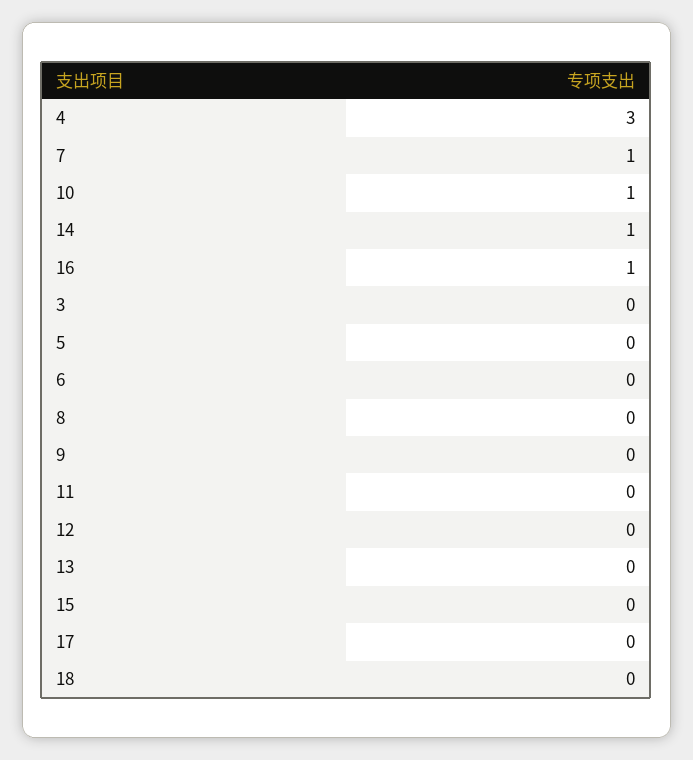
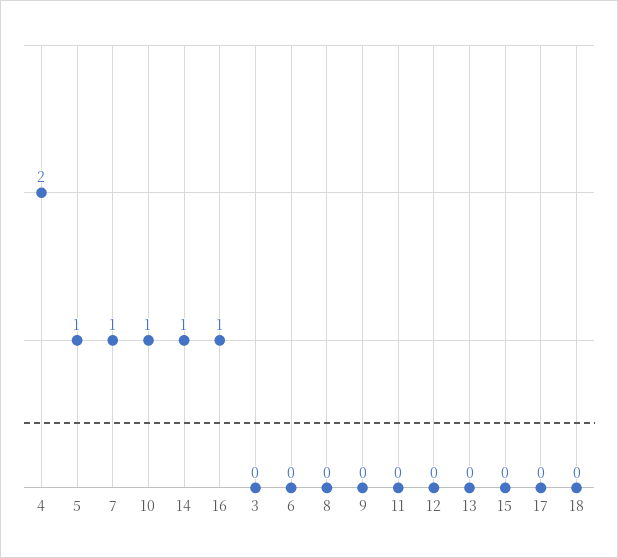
  {
-   "4": 3,
+   "4": 2,
    "7": 1,
    "10": 1,
    "14": 1,
    "16": 1,
    "3": 0,
-   "5": 0,
+   "5": 1,
    "6": 0,
    "8": 0,
    "9": 0,
    "11": 0,
    "12": 0,
    "13": 0,
    "15": 0,
    "17": 0,
    "18": 0
  }

